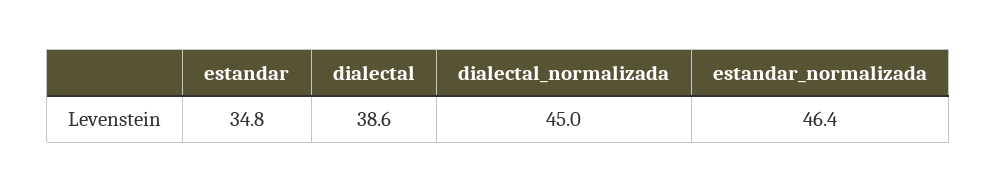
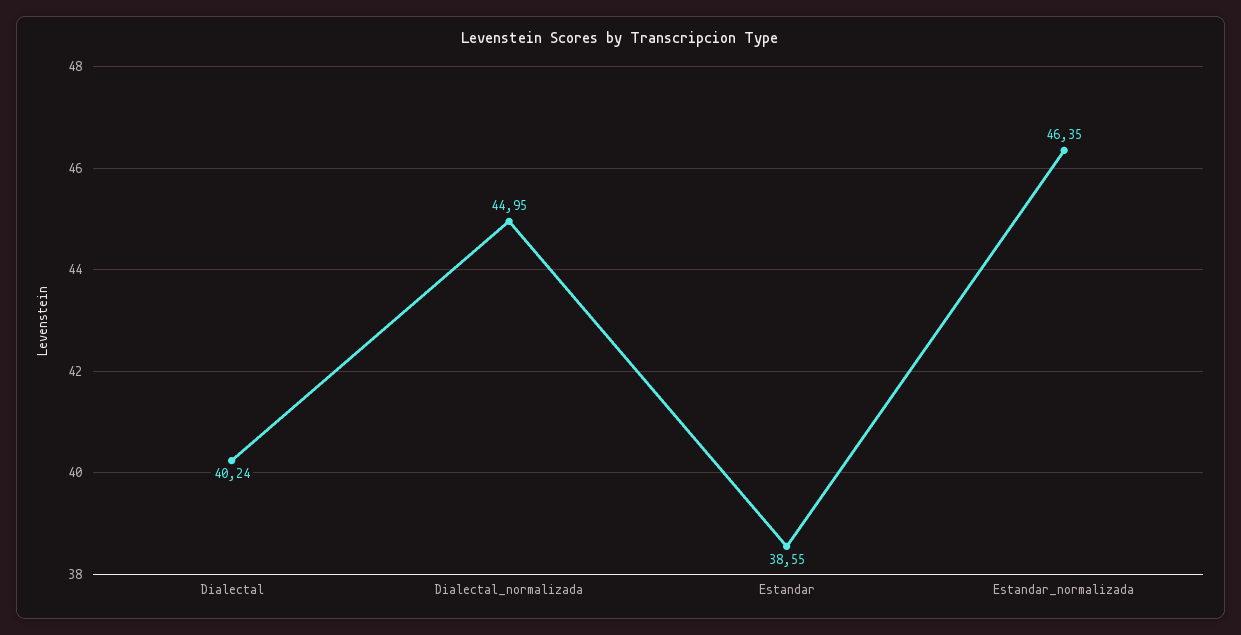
  {
-   "estandar": 34.8,
+   "estandar": 38.55,
-   "dialectal": 38.6,
+   "dialectal": 40.24,
    "dialectal_normalizada": 44.95,
    "estandar_normalizada": 46.35
  }

